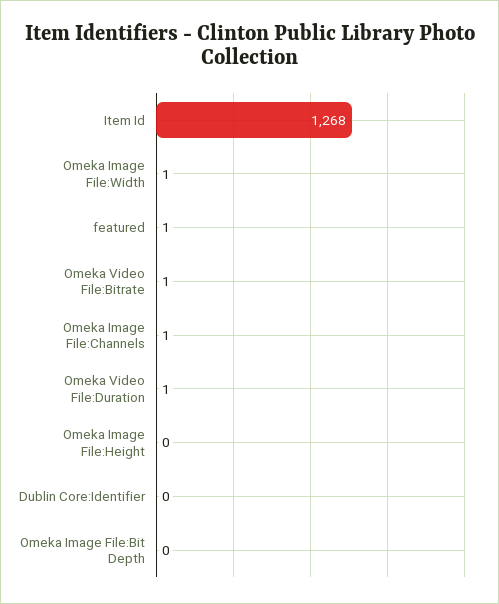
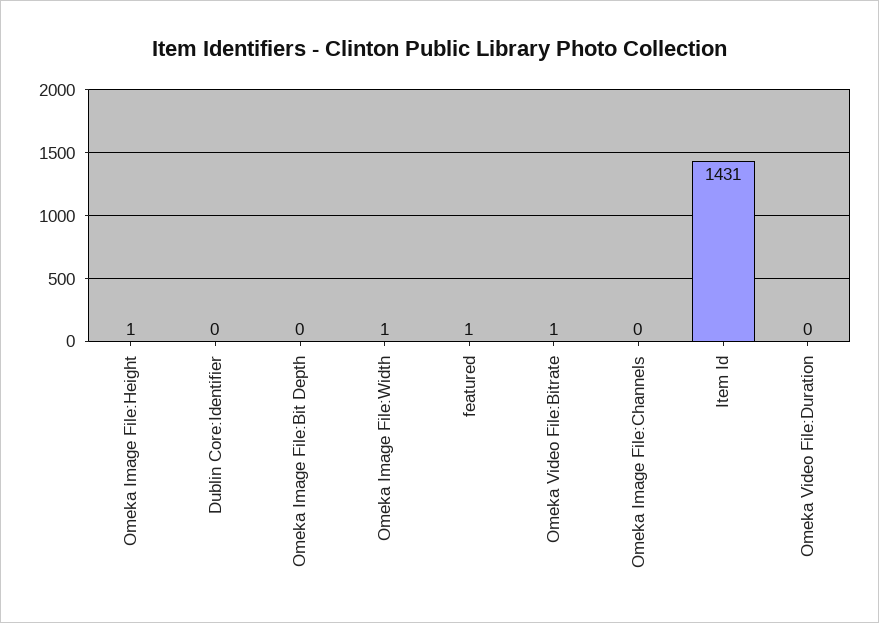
  {
-   "Item Id": 1268,
+   "Item Id": 1431,
    "Omeka Image File:Width": 1,
    "featured": 1,
    "Omeka Video File:Bitrate": 1,
-   "Omeka Image File:Channels": 1,
+   "Omeka Image File:Channels": 0,
-   "Omeka Video File:Duration": 1,
+   "Omeka Video File:Duration": 0,
-   "Omeka Image File:Height": 0,
+   "Omeka Image File:Height": 1,
    "Dublin Core:Identifier": 0,
    "Omeka Image File:Bit Depth": 0
  }

